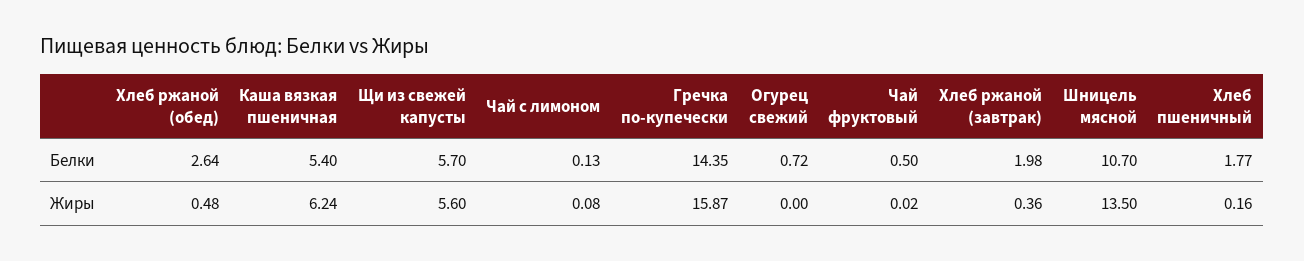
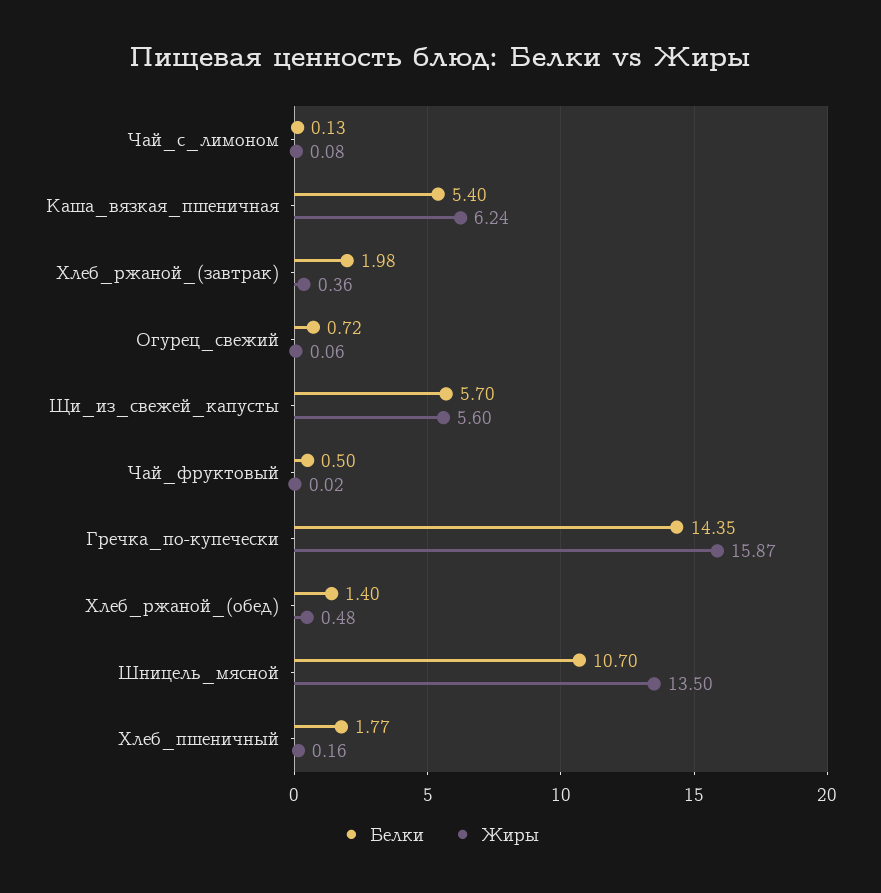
  {
    "Белки": {
-     "Хлеб ржаной (обед)": 2.64,
+     "Хлеб ржаной (обед)": 1.4,
      "Каша вязкая пшеничная": 5.4,
      "Щи из свежей капусты": 5.7,
      "Чай с лимоном": 0.13,
      "Гречка по-купечески": 14.35,
      "Огурец свежий": 0.72,
      "Чай фруктовый": 0.5,
      "Хлеб ржаной (завтрак)": 1.98,
      "Шницель мясной": 10.7,
      "Хлеб пшеничный": 1.77
    },
    "Жиры": {
      "Хлеб ржаной (обед)": 0.48,
      "Каша вязкая пшеничная": 6.24,
      "Щи из свежей капусты": 5.6,
      "Чай с лимоном": 0.08,
      "Гречка по-купечески": 15.87,
-     "Огурец свежий": 0,
+     "Огурец свежий": 0.06,
      "Чай фруктовый": 0.02,
      "Хлеб ржаной (завтрак)": 0.36,
      "Шницель мясной": 13.5,
      "Хлеб пшеничный": 0.16
    }
  }

